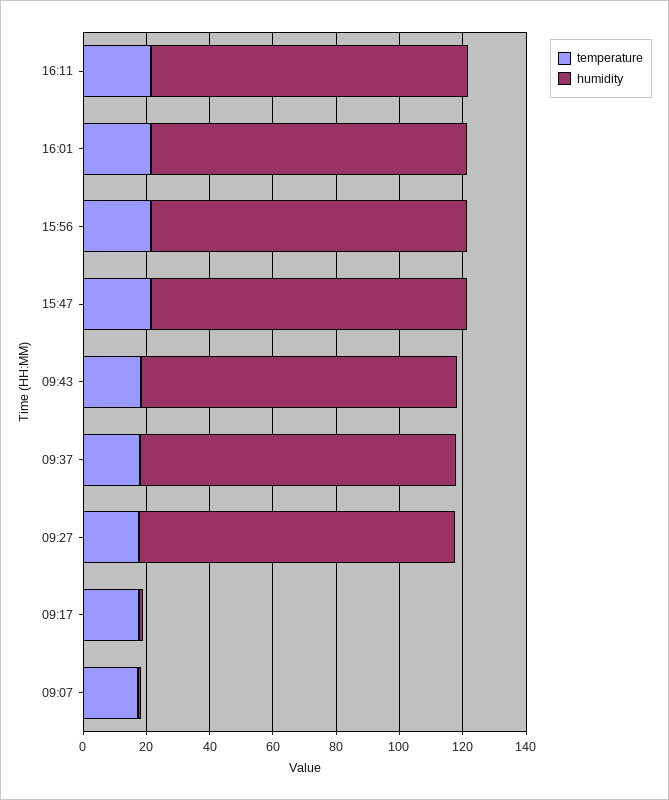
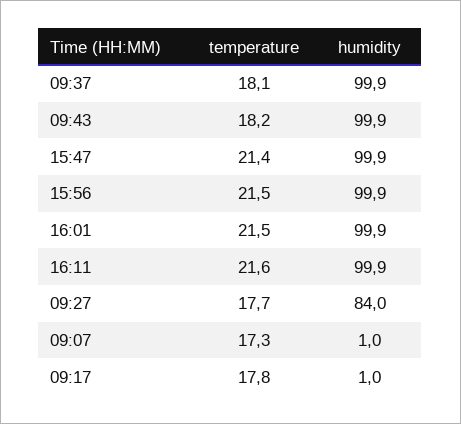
  {
    "temperature": {
      "16:11": 21.6,
      "16:01": 21.5,
      "15:56": 21.5,
      "15:47": 21.4,
      "09:43": 18.2,
      "09:37": 18.1,
      "09:27": 17.7,
      "09:17": 17.8,
      "09:07": 17.3
    },
    "humidity": {
      "16:11": 99.9,
      "16:01": 99.9,
      "15:56": 99.9,
      "15:47": 99.9,
      "09:43": 99.9,
      "09:37": 99.9,
-     "09:27": 100,
+     "09:27": 84,
      "09:17": 1,
      "09:07": 1
    }
  }

